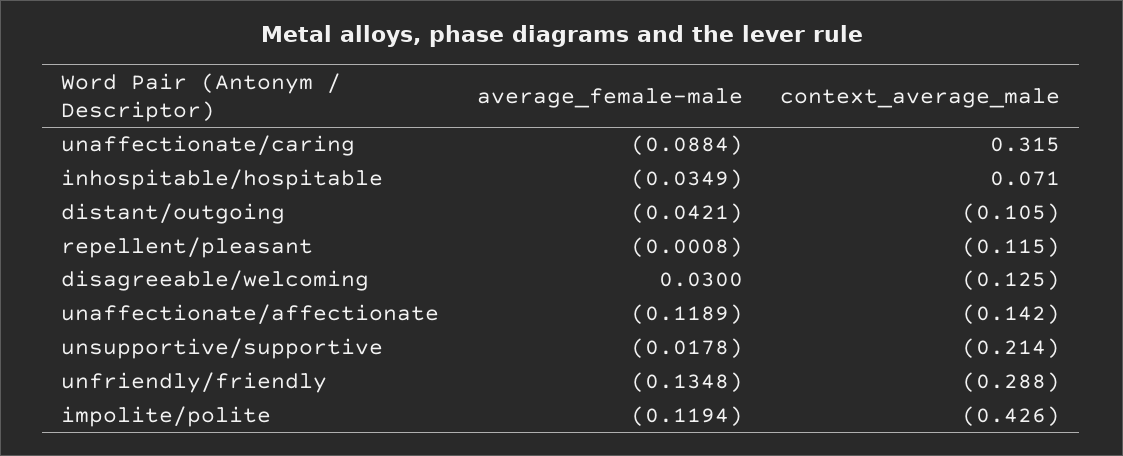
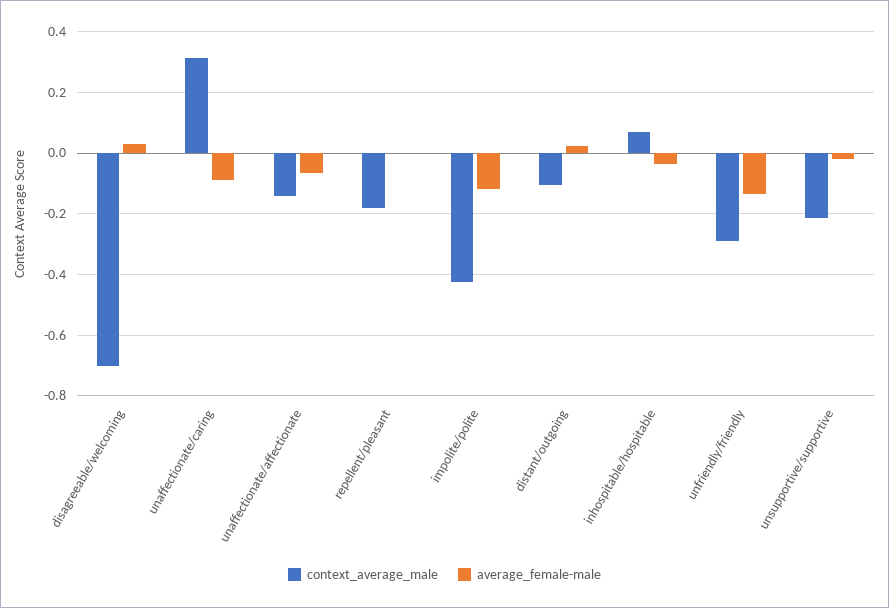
  {
    "average_female-male": {
      "unaffectionate/caring": -0.0884,
      "inhospitable/hospitable": -0.0349,
-     "distant/outgoing": -0.0421,
+     "distant/outgoing": 0.02,
      "repellent/pleasant": -0.0008,
      "disagreeable/welcoming": 0.03,
-     "unaffectionate/affectionate": -0.1189,
+     "unaffectionate/affectionate": -0.06,
      "unsupportive/supportive": -0.0178,
      "unfriendly/friendly": -0.1348,
      "impolite/polite": -0.1194
    },
    "context_average_male": {
      "unaffectionate/caring": 0.315,
      "inhospitable/hospitable": 0.071,
      "distant/outgoing": -0.105,
-     "repellent/pleasant": -0.115,
+     "repellent/pleasant": -0.18,
-     "disagreeable/welcoming": -0.125,
+     "disagreeable/welcoming": -0.7,
      "unaffectionate/affectionate": -0.142,
      "unsupportive/supportive": -0.214,
      "unfriendly/friendly": -0.288,
      "impolite/polite": -0.426
    }
  }

